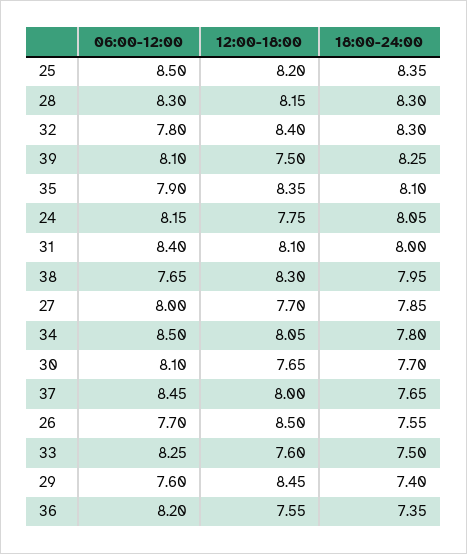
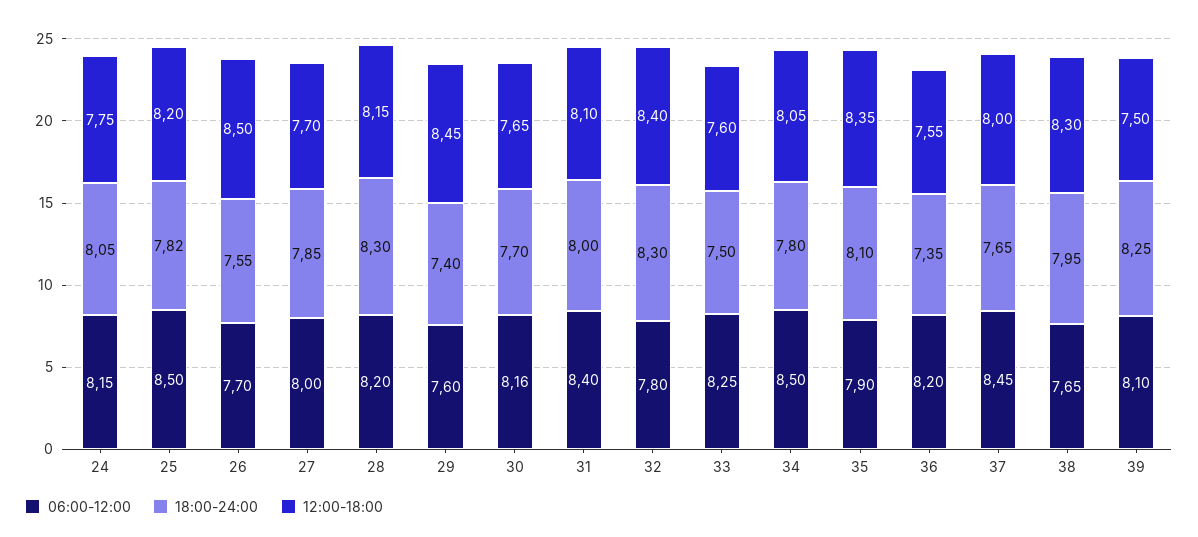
  {
    "06:00-12:00": {
      "25": 8.5,
-     "28": 8.3,
+     "28": 8.2,
      "32": 7.8,
      "39": 8.1,
      "35": 7.9,
      "24": 8.15,
      "31": 8.4,
      "38": 7.65,
      "27": 8,
      "34": 8.5,
-     "30": 8.1,
+     "30": 8.16,
      "37": 8.45,
      "26": 7.7,
      "33": 8.25,
      "29": 7.6,
      "36": 8.2
    },
    "12:00-18:00": {
      "25": 8.2,
      "28": 8.15,
      "32": 8.4,
      "39": 7.5,
      "35": 8.35,
      "24": 7.75,
      "31": 8.1,
      "38": 8.3,
      "27": 7.7,
      "34": 8.05,
      "30": 7.65,
      "37": 8,
      "26": 8.5,
      "33": 7.6,
      "29": 8.45,
      "36": 7.55
    },
    "18:00-24:00": {
-     "25": 8.35,
+     "25": 7.82,
      "28": 8.3,
      "32": 8.3,
      "39": 8.25,
      "35": 8.1,
      "24": 8.05,
      "31": 8,
      "38": 7.95,
      "27": 7.85,
      "34": 7.8,
      "30": 7.7,
      "37": 7.65,
      "26": 7.55,
      "33": 7.5,
      "29": 7.4,
      "36": 7.35
    }
  }

